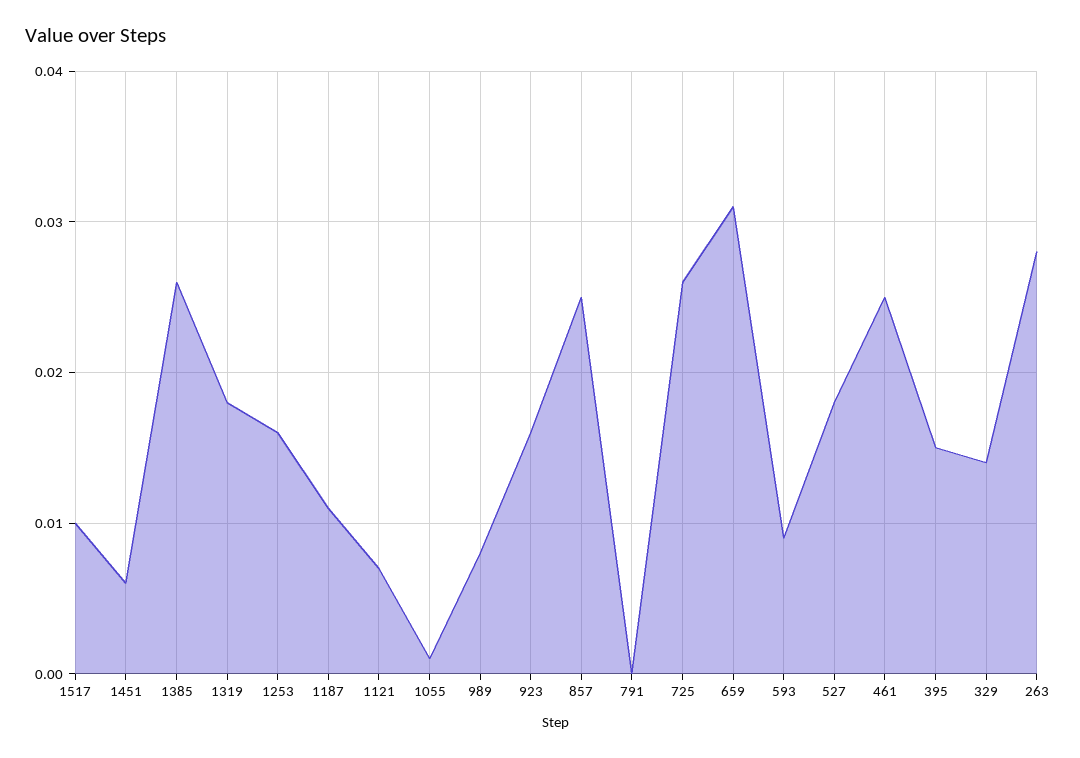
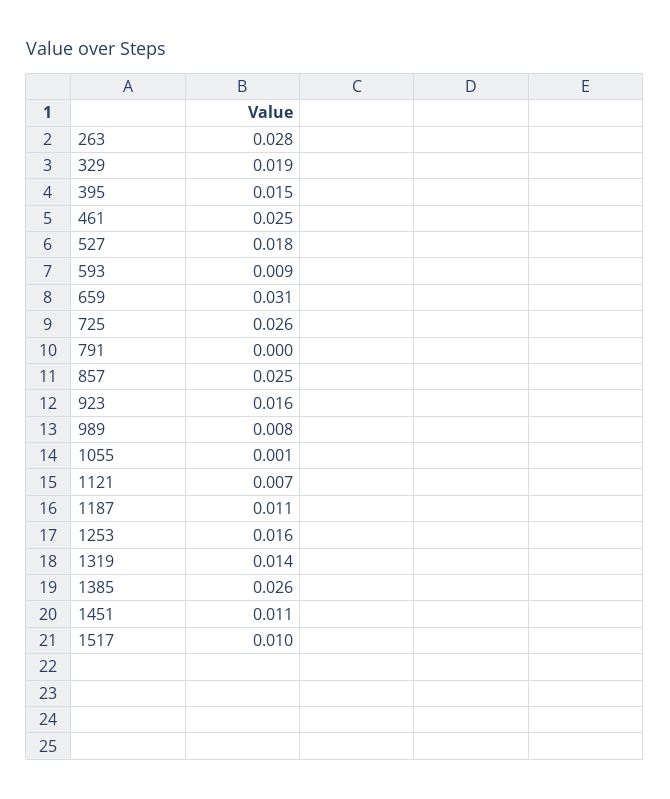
  {
    "1517": 0.01,
-   "1451": 0.006,
+   "1451": 0.011,
    "1385": 0.026,
-   "1319": 0.018,
+   "1319": 0.014,
    "1253": 0.016,
    "1187": 0.011,
    "1121": 0.007,
    "1055": 0.001,
    "989": 0.008,
    "923": 0.016,
    "857": 0.025,
    "791": 0,
    "725": 0.026,
    "659": 0.031,
    "593": 0.009,
    "527": 0.018,
    "461": 0.025,
    "395": 0.015,
-   "329": 0.014,
+   "329": 0.019,
    "263": 0.028
  }

